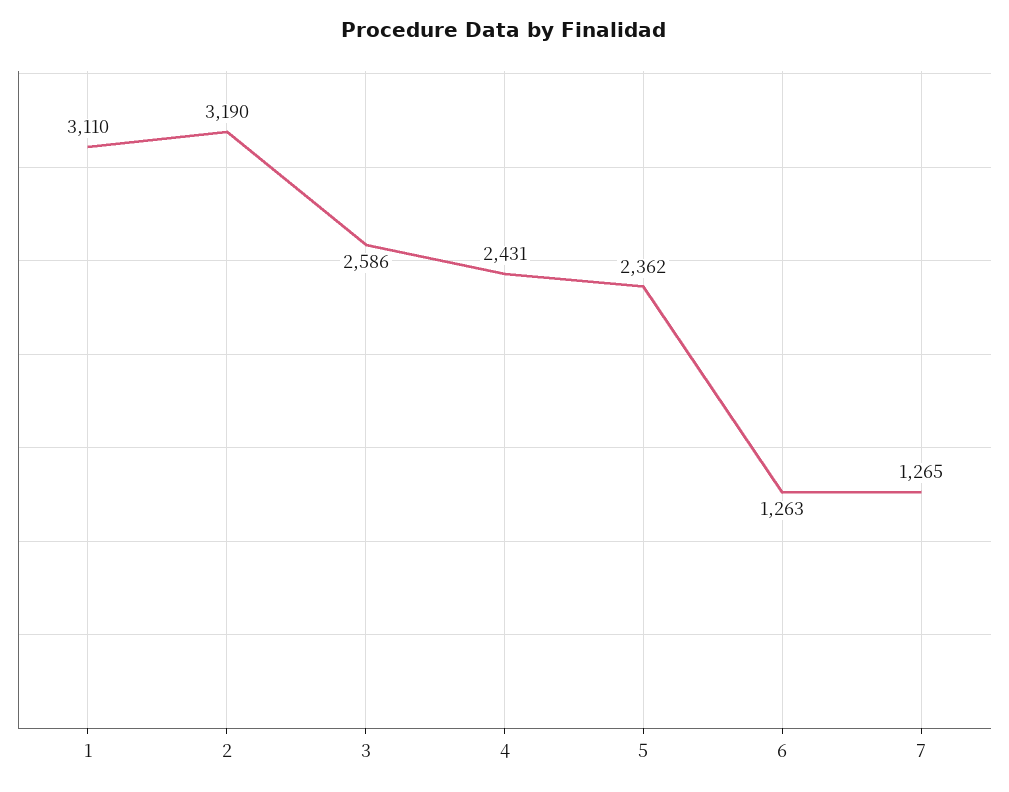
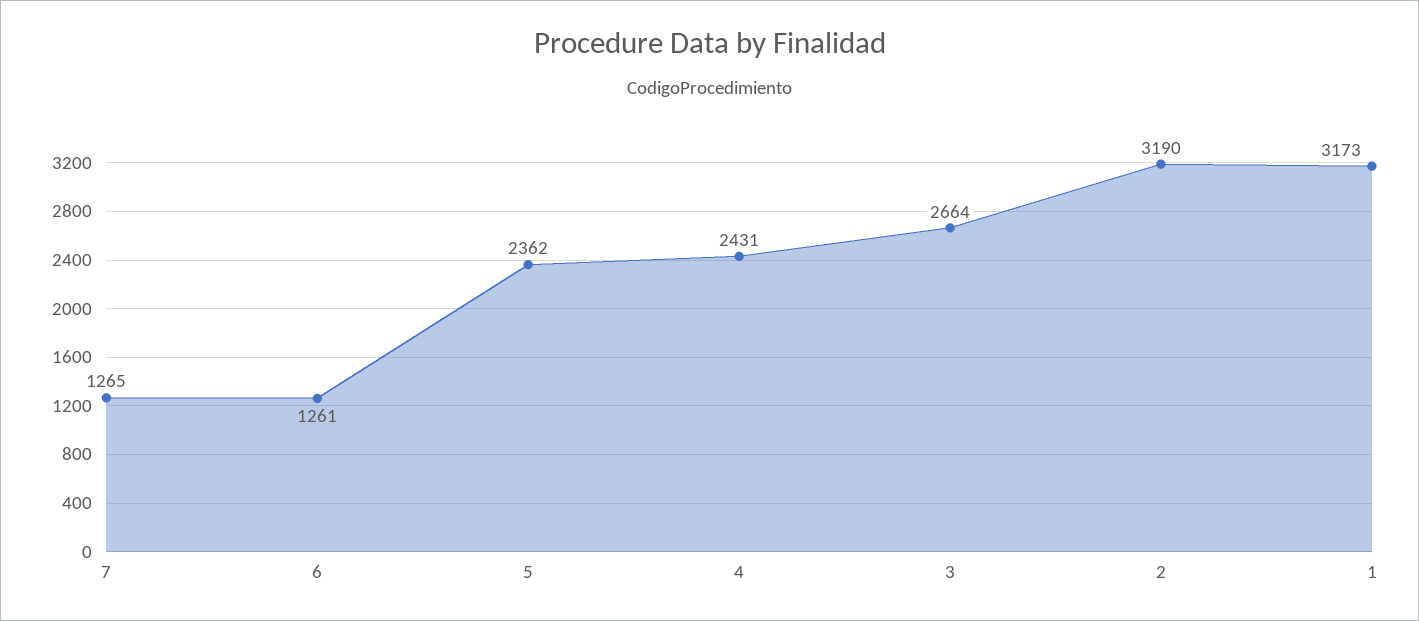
  {
-   "1": 3110,
+   "1": 3173,
    "2": 3190,
-   "3": 2586,
+   "3": 2664,
    "4": 2431,
    "5": 2362,
-   "6": 1263,
+   "6": 1261,
    "7": 1265
  }

